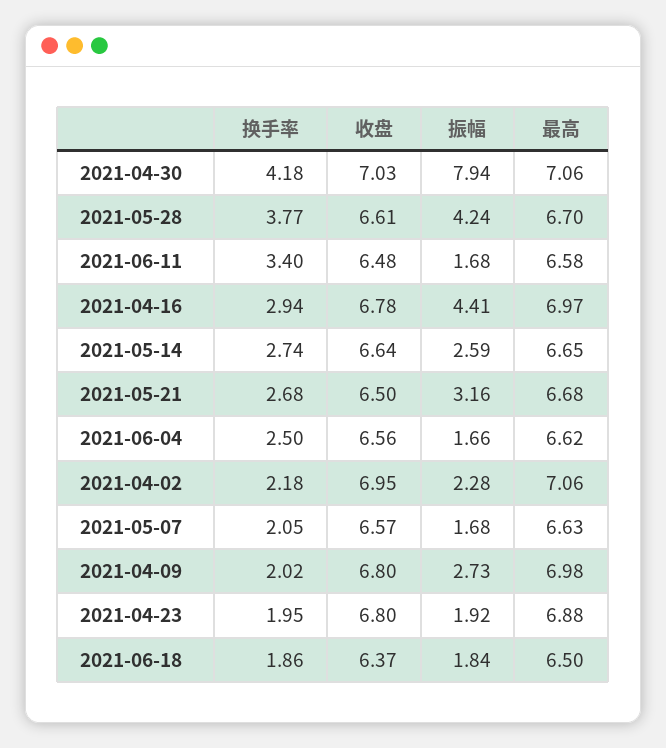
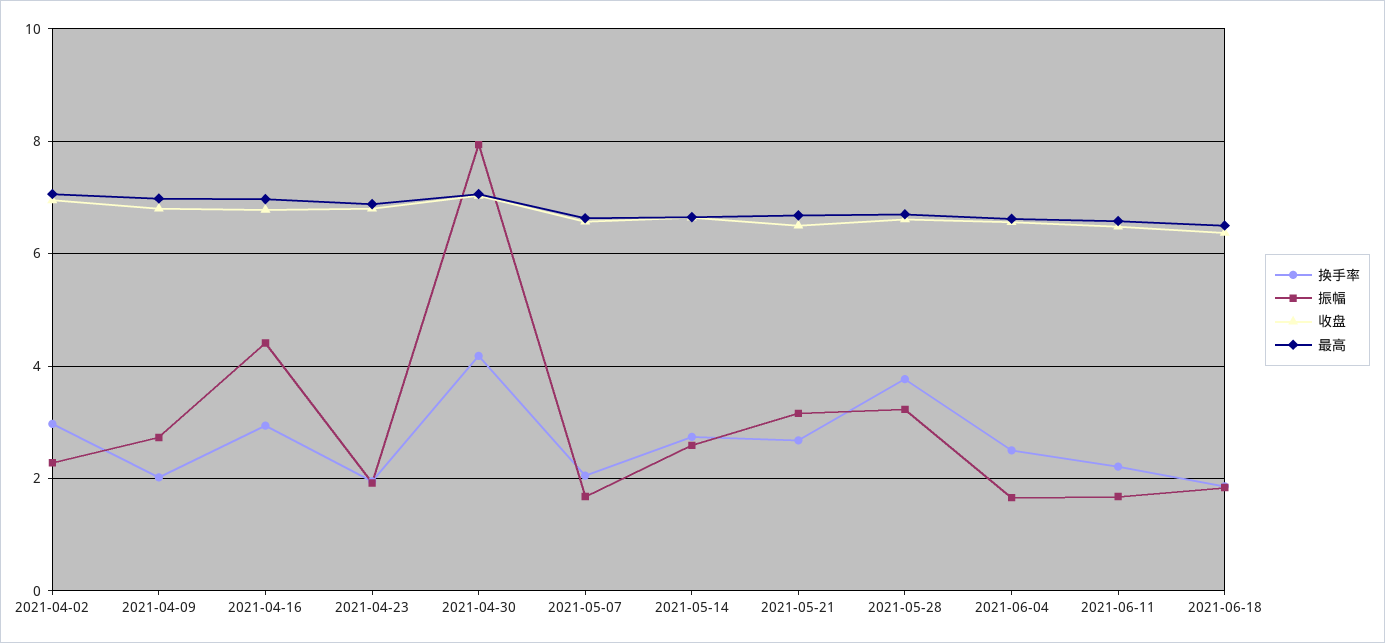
  {
    "换手率": {
      "2021-04-30": 4.18,
      "2021-05-28": 3.77,
-     "2021-06-11": 3.4,
+     "2021-06-11": 2.2,
      "2021-04-16": 2.94,
      "2021-05-14": 2.74,
      "2021-05-21": 2.68,
      "2021-06-04": 2.5,
-     "2021-04-02": 2.18,
+     "2021-04-02": 3,
      "2021-05-07": 2.05,
      "2021-04-09": 2.02,
      "2021-04-23": 1.95,
      "2021-06-18": 1.86
    },
    "收盘": {
      "2021-04-30": 7.03,
      "2021-05-28": 6.61,
      "2021-06-11": 6.48,
      "2021-04-16": 6.78,
      "2021-05-14": 6.64,
      "2021-05-21": 6.5,
      "2021-06-04": 6.56,
      "2021-04-02": 6.95,
      "2021-05-07": 6.57,
      "2021-04-09": 6.8,
      "2021-04-23": 6.8,
      "2021-06-18": 6.37
    },
    "振幅": {
      "2021-04-30": 7.94,
-     "2021-05-28": 4.24,
+     "2021-05-28": 3.2,
      "2021-06-11": 1.68,
      "2021-04-16": 4.41,
      "2021-05-14": 2.59,
      "2021-05-21": 3.16,
      "2021-06-04": 1.66,
      "2021-04-02": 2.28,
      "2021-05-07": 1.68,
      "2021-04-09": 2.73,
      "2021-04-23": 1.92,
      "2021-06-18": 1.84
    },
    "最高": {
      "2021-04-30": 7.06,
      "2021-05-28": 6.7,
      "2021-06-11": 6.58,
      "2021-04-16": 6.97,
      "2021-05-14": 6.65,
      "2021-05-21": 6.68,
      "2021-06-04": 6.62,
      "2021-04-02": 7.06,
      "2021-05-07": 6.63,
      "2021-04-09": 6.98,
      "2021-04-23": 6.88,
      "2021-06-18": 6.5
    }
  }

